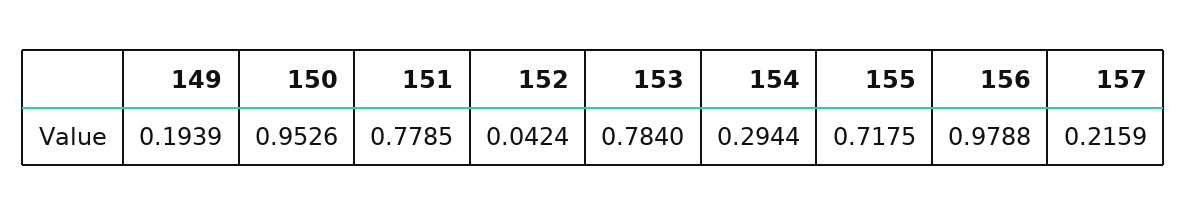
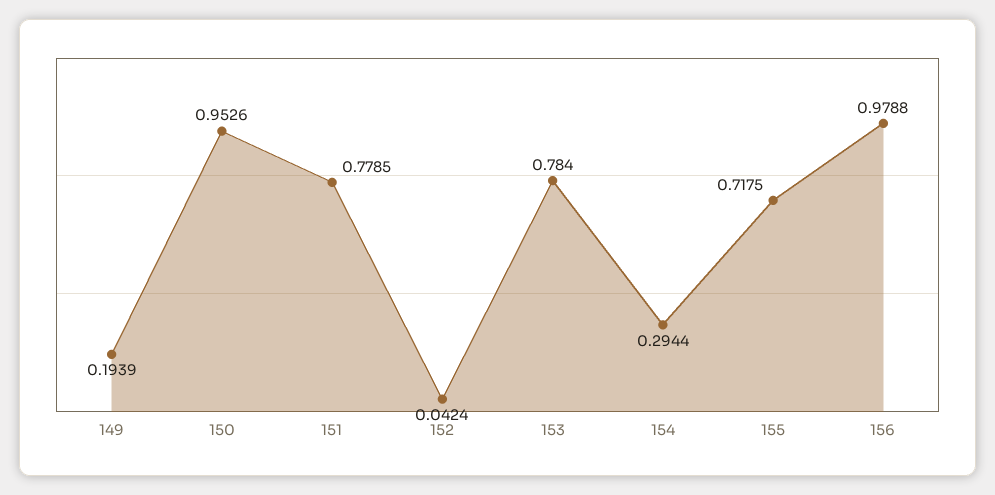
  {
    "149": 0.1939,
    "150": 0.9526,
    "151": 0.7785,
    "152": 0.0424,
    "153": 0.784,
    "154": 0.2944,
    "155": 0.7175,
-   "156": 0.9788,
+   "156": 0.9788
-   "157": 0.2159
  }

